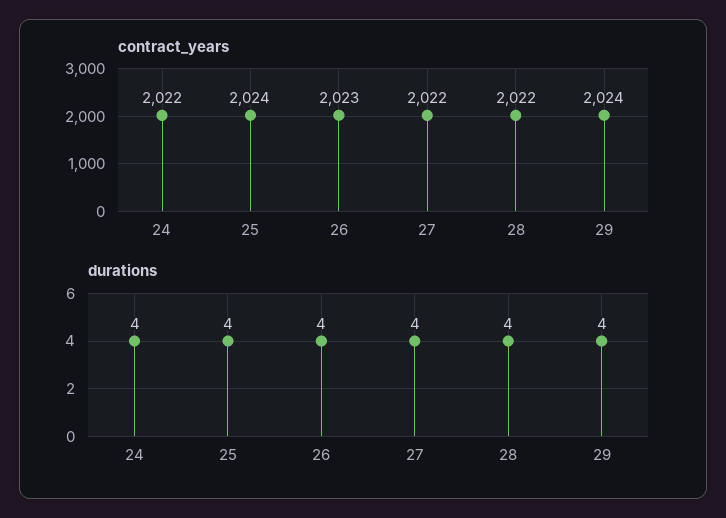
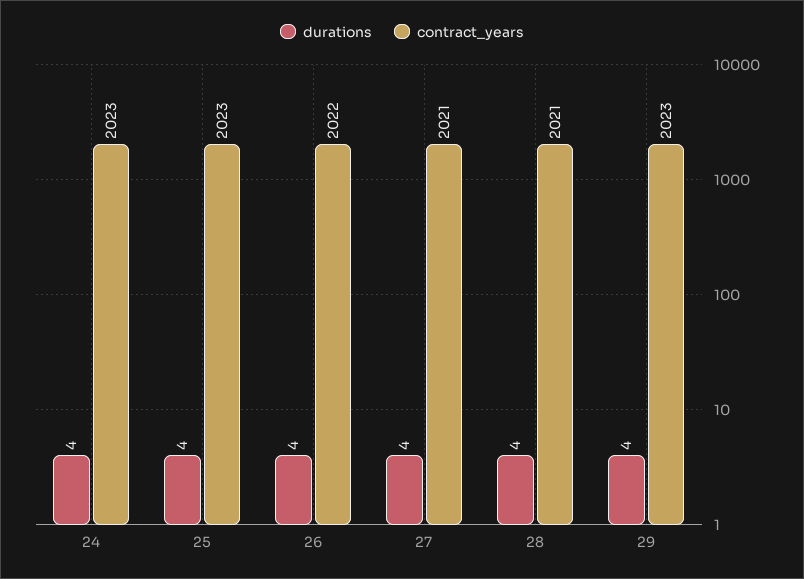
  {
    "contract_years": {
-     "24": 2022,
+     "24": 2023,
-     "25": 2024,
+     "25": 2023,
-     "26": 2023,
+     "26": 2022,
-     "27": 2022,
+     "27": 2021,
-     "28": 2022,
+     "28": 2021,
-     "29": 2024
+     "29": 2023
    },
    "durations": {
      "24": 4,
      "25": 4,
      "26": 4,
      "27": 4,
      "28": 4,
      "29": 4
    }
  }

